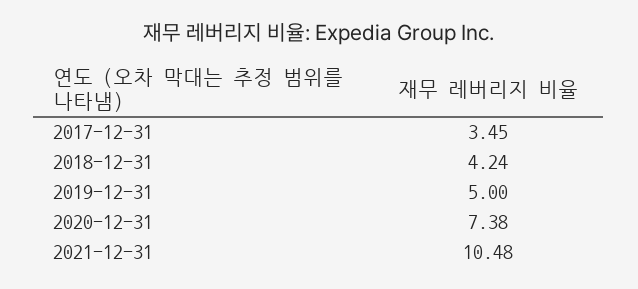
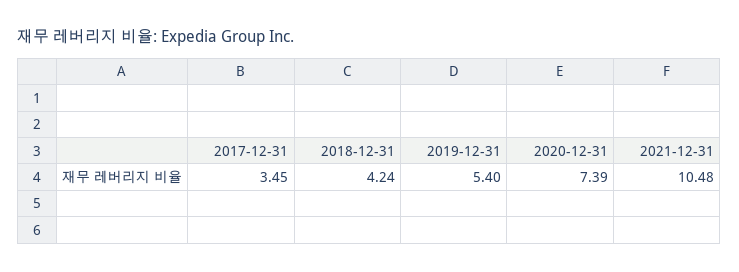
  {
    "2017-12-31": 3.45,
    "2018-12-31": 4.24,
-   "2019-12-31": 5,
+   "2019-12-31": 5.4,
-   "2020-12-31": 7.38,
+   "2020-12-31": 7.39,
    "2021-12-31": 10.48
  }

